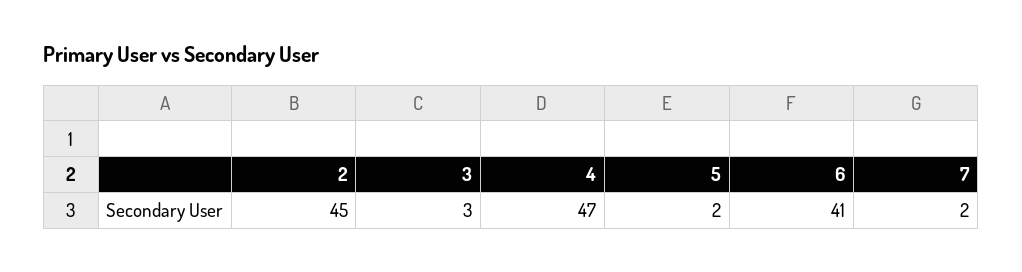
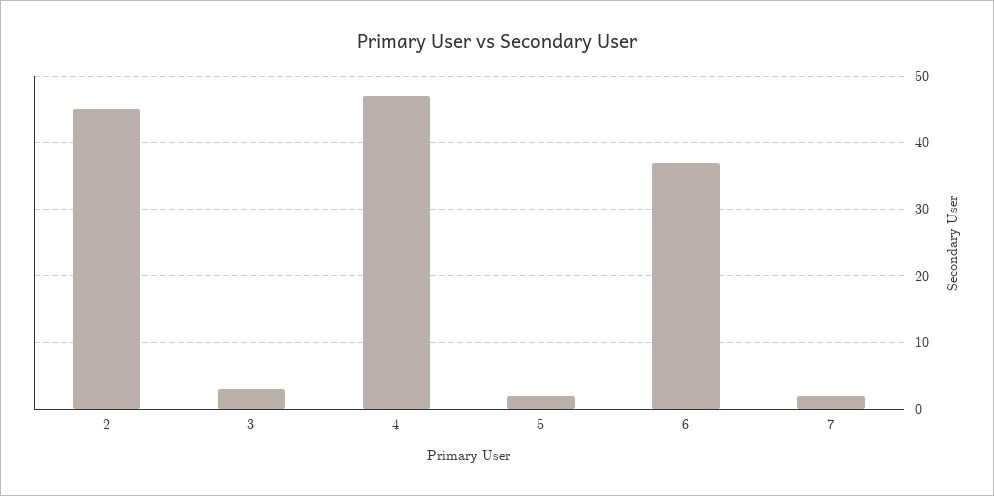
  {
    "2": 45,
    "3": 3,
    "4": 47,
    "5": 2,
-   "6": 41,
+   "6": 37,
    "7": 2
  }

